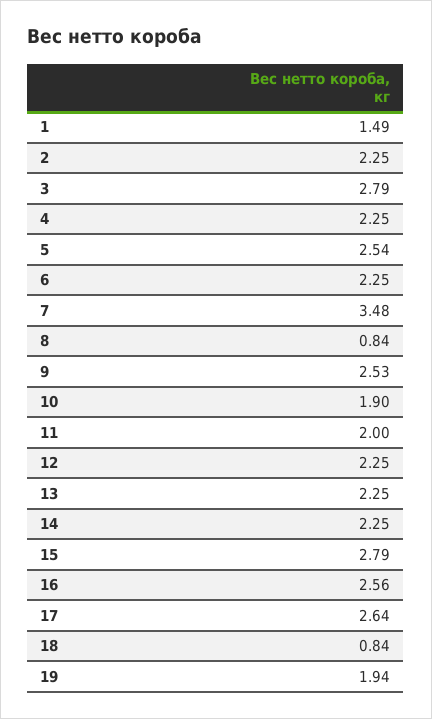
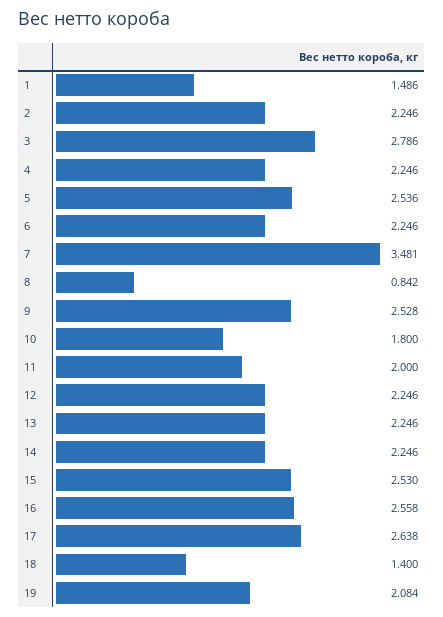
  {
    "1": 1.486,
    "2": 2.246,
    "3": 2.786,
    "4": 2.246,
    "5": 2.536,
    "6": 2.246,
    "7": 3.481,
    "8": 0.842,
    "9": 2.528,
-   "10": 1.9,
+   "10": 1.8,
    "11": 2,
    "12": 2.246,
    "13": 2.246,
    "14": 2.246,
-   "15": 2.79,
+   "15": 2.53,
    "16": 2.558,
    "17": 2.638,
-   "18": 0.84,
+   "18": 1.4,
-   "19": 1.94
+   "19": 2.084
  }

